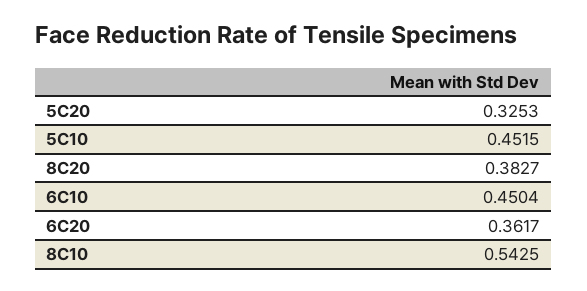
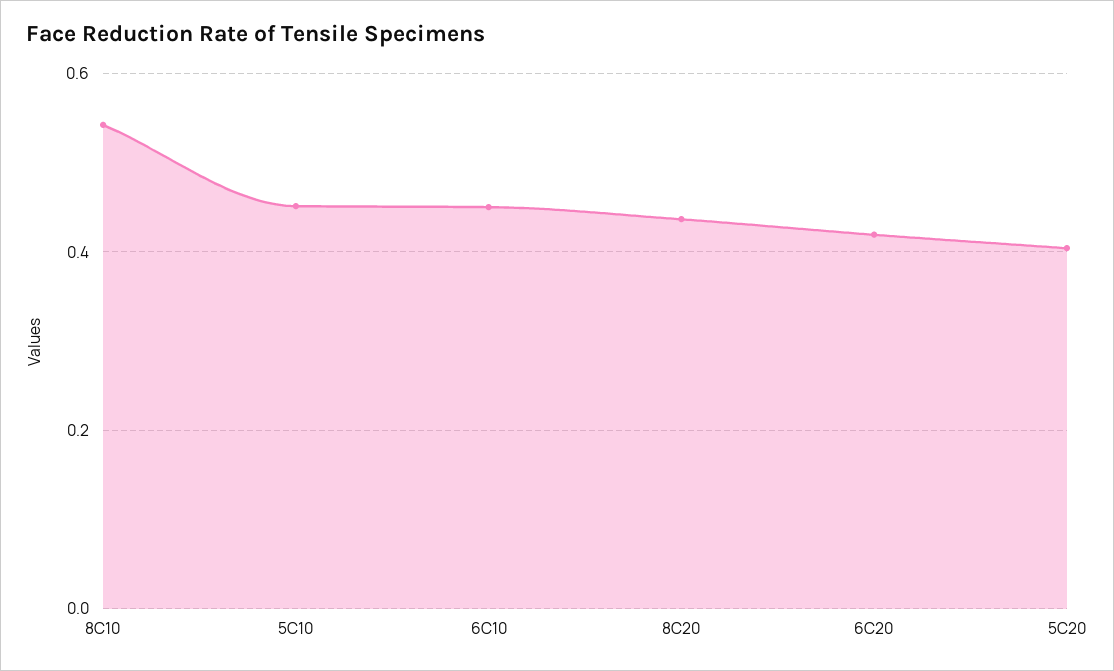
  {
-   "5C20": 0.3253,
+   "5C20": 0.4,
    "5C10": 0.4515,
-   "8C20": 0.3827,
+   "8C20": 0.44,
    "6C10": 0.4504,
-   "6C20": 0.3617,
+   "6C20": 0.42,
    "8C10": 0.5425
  }

